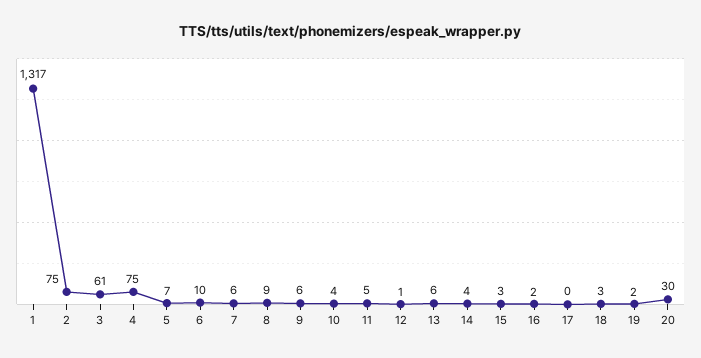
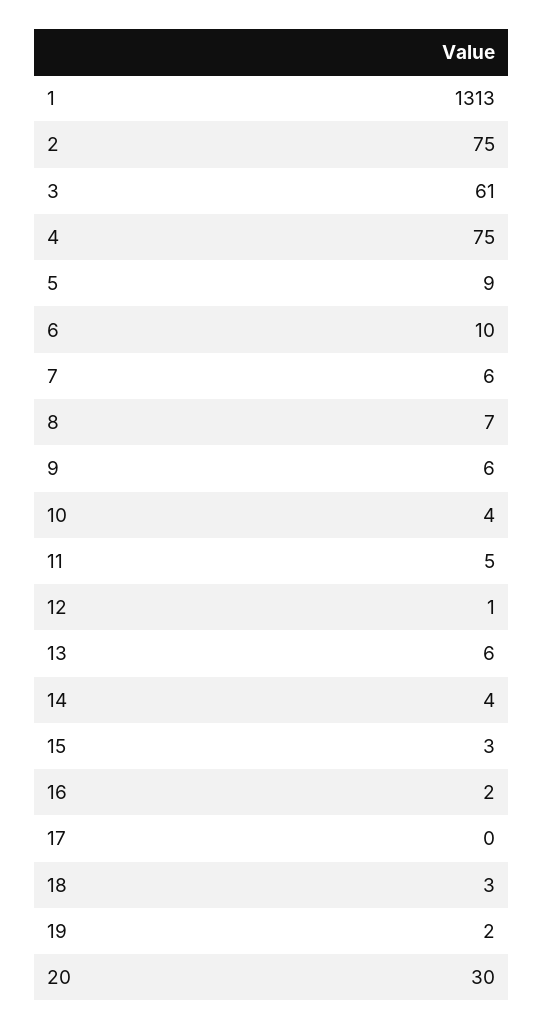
  {
-   "1": 1317,
+   "1": 1313,
    "2": 75,
    "3": 61,
    "4": 75,
-   "5": 7,
+   "5": 9,
    "6": 10,
    "7": 6,
-   "8": 9,
+   "8": 7,
    "9": 6,
    "10": 4,
    "11": 5,
    "12": 1,
    "13": 6,
    "14": 4,
    "15": 3,
    "16": 2,
    "17": 0,
    "18": 3,
    "19": 2,
    "20": 30
  }

